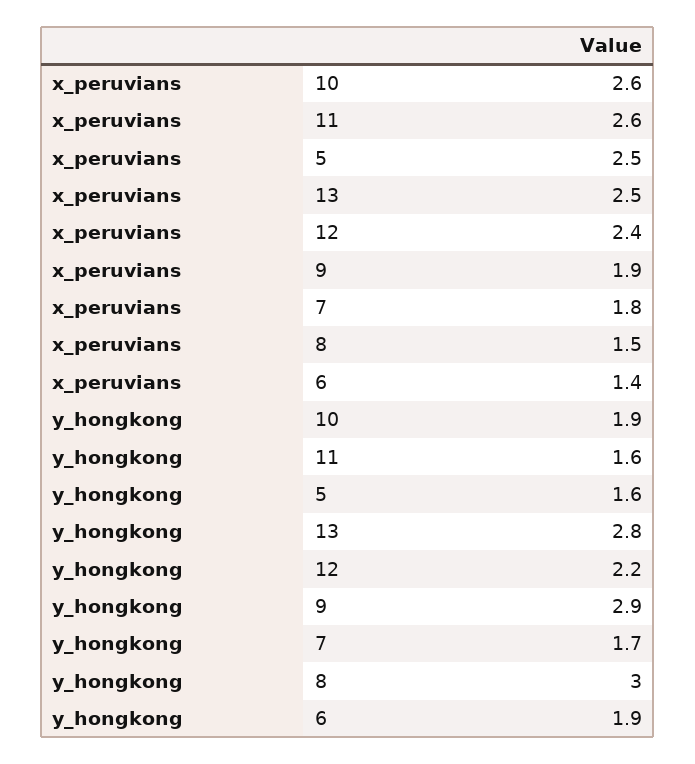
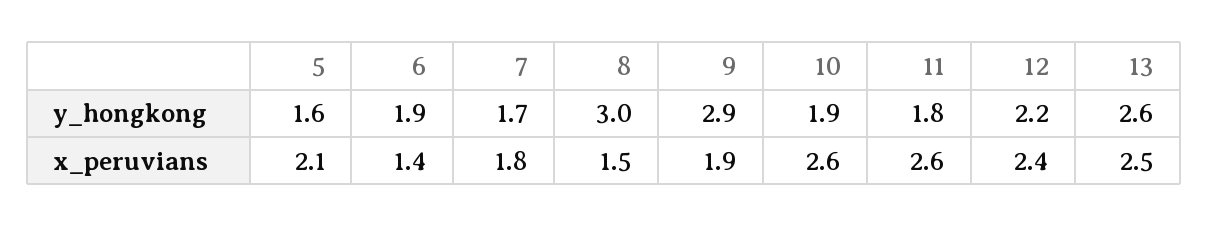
  {
    "x_peruvians": {
      "10": 2.6,
      "11": 2.6,
-     "5": 2.5,
+     "5": 2.1,
      "13": 2.5,
      "12": 2.4,
      "9": 1.9,
      "7": 1.8,
      "8": 1.5,
      "6": 1.4
    },
    "y_hongkong": {
      "10": 1.9,
-     "11": 1.6,
+     "11": 1.8,
      "5": 1.6,
-     "13": 2.8,
+     "13": 2.6,
      "12": 2.2,
      "9": 2.9,
      "7": 1.7,
      "8": 3,
      "6": 1.9
    }
  }

